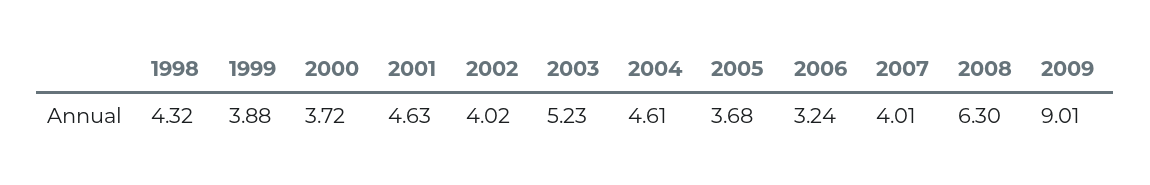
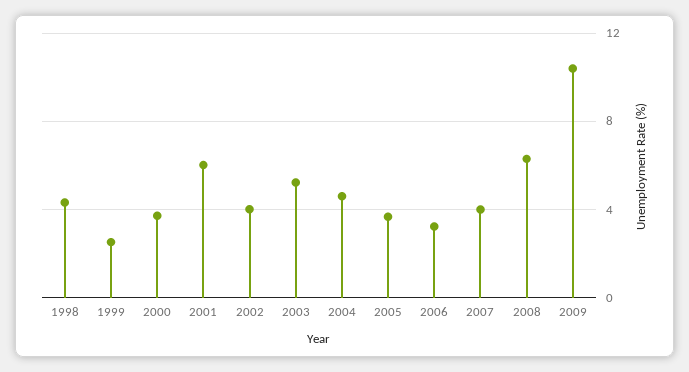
  {
    "1998": 4.32,
-   "1999": 3.88,
+   "1999": 2.5,
    "2000": 3.72,
-   "2001": 4.63,
+   "2001": 6,
    "2002": 4.02,
    "2003": 5.23,
    "2004": 4.61,
    "2005": 3.68,
    "2006": 3.24,
    "2007": 4.01,
    "2008": 6.3,
-   "2009": 9.01
+   "2009": 10.5
  }

